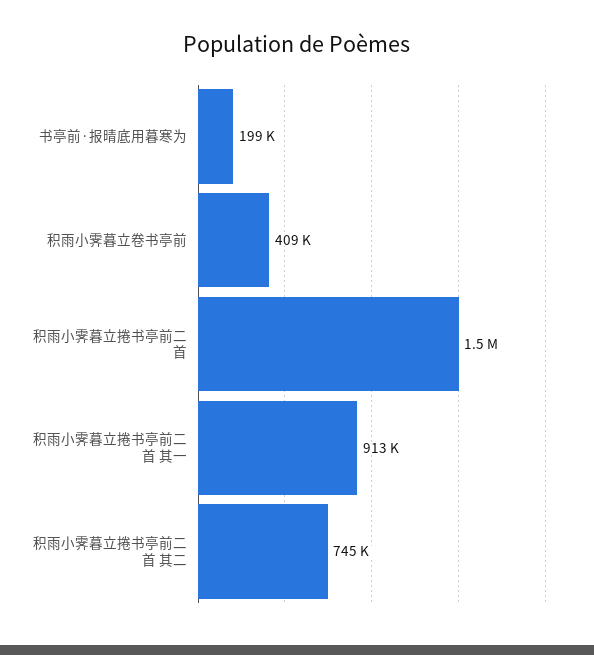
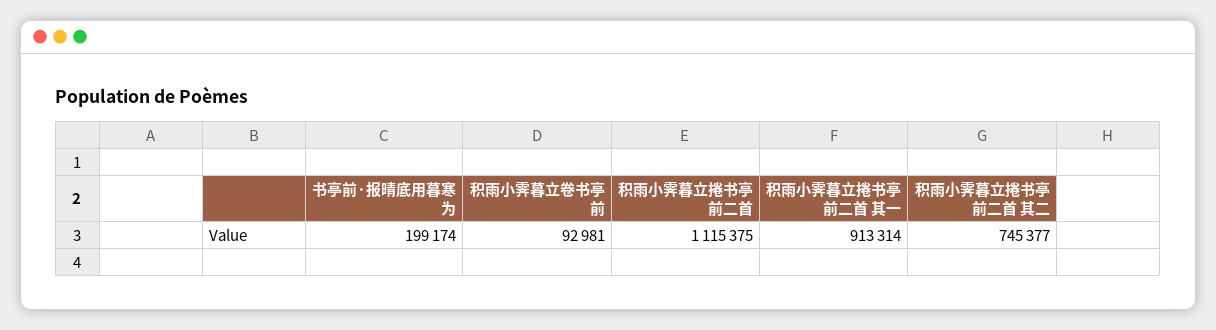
  {
    "书亭前·报晴底用暮寒为": 199174,
-   "积雨小霁暮立卷书亭前": 409000,
+   "积雨小霁暮立卷书亭前": 92981,
-   "积雨小霁暮立捲书亭前二首": 1500000,
+   "积雨小霁暮立捲书亭前二首": 1115375,
    "积雨小霁暮立捲书亭前二首 其一": 913314,
    "积雨小霁暮立捲书亭前二首 其二": 745377
  }

